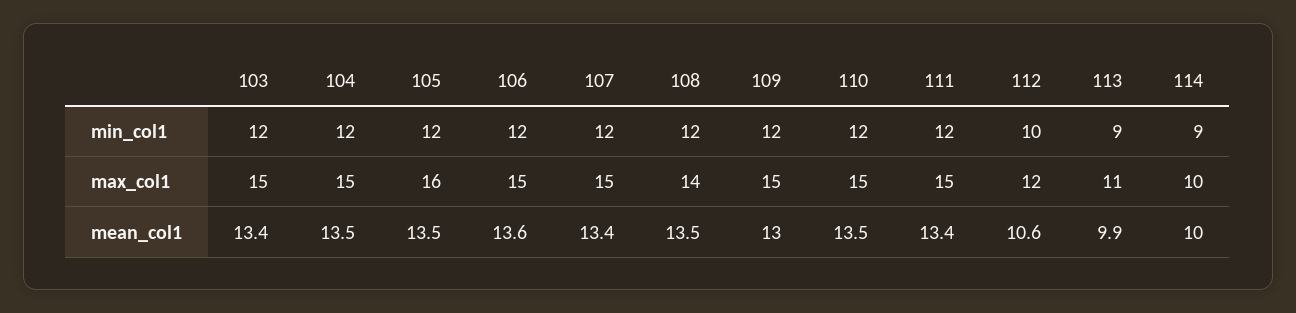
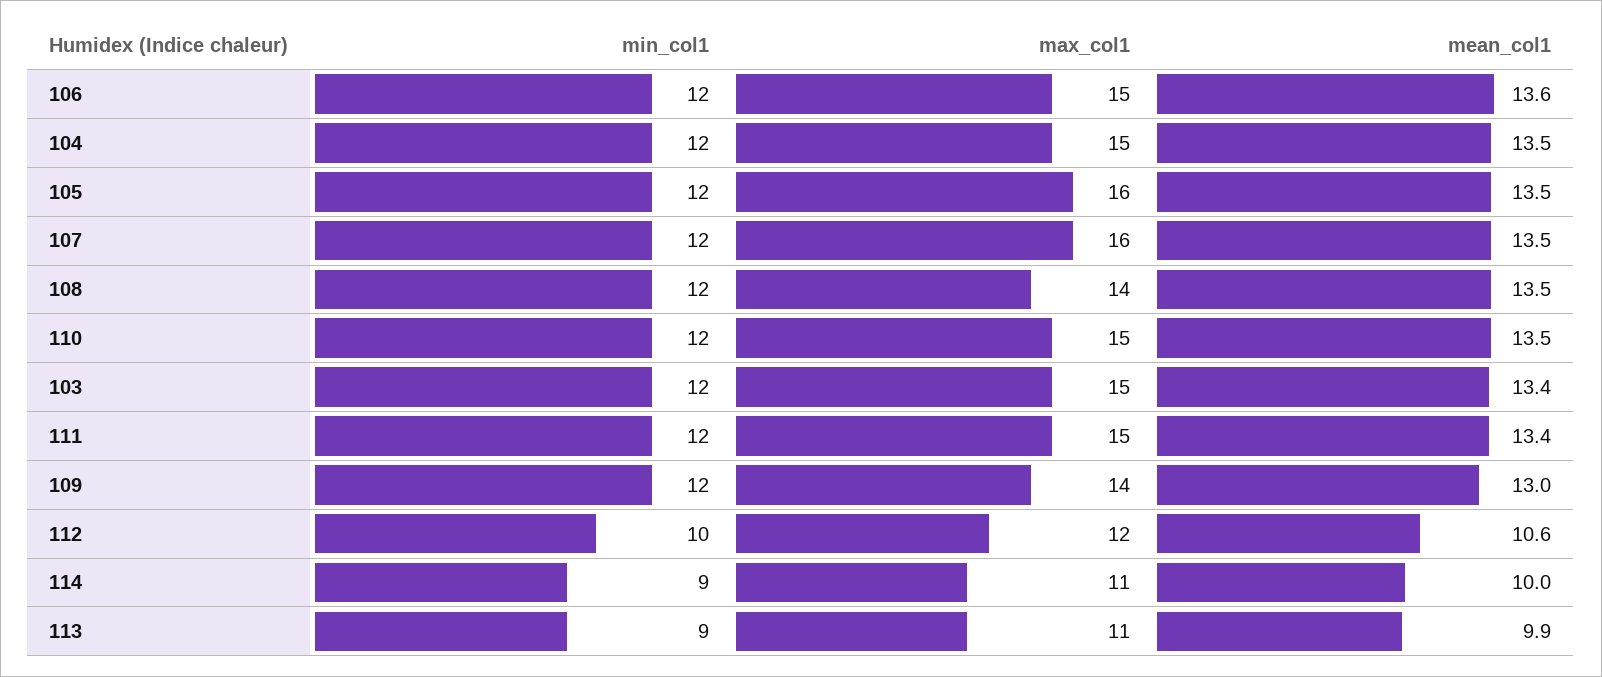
  {
    "103": {
      "min_col1": 12,
      "max_col1": 15,
      "mean_col1": 13.4
    },
    "104": {
      "min_col1": 12,
      "max_col1": 15,
      "mean_col1": 13.5
    },
    "105": {
      "min_col1": 12,
      "max_col1": 16,
      "mean_col1": 13.5
    },
    "106": {
      "min_col1": 12,
      "max_col1": 15,
      "mean_col1": 13.6
    },
    "107": {
      "min_col1": 12,
-     "max_col1": 15,
+     "max_col1": 16,
-     "mean_col1": 13.4
+     "mean_col1": 13.5
    },
    "108": {
      "min_col1": 12,
      "max_col1": 14,
      "mean_col1": 13.5
    },
    "109": {
      "min_col1": 12,
-     "max_col1": 15,
+     "max_col1": 14,
      "mean_col1": 13
    },
    "110": {
      "min_col1": 12,
      "max_col1": 15,
      "mean_col1": 13.5
    },
    "111": {
      "min_col1": 12,
      "max_col1": 15,
      "mean_col1": 13.4
    },
    "112": {
      "min_col1": 10,
      "max_col1": 12,
      "mean_col1": 10.6
    },
    "113": {
      "min_col1": 9,
      "max_col1": 11,
      "mean_col1": 9.9
    },
    "114": {
      "min_col1": 9,
-     "max_col1": 10,
+     "max_col1": 11,
      "mean_col1": 10
    }
  }

